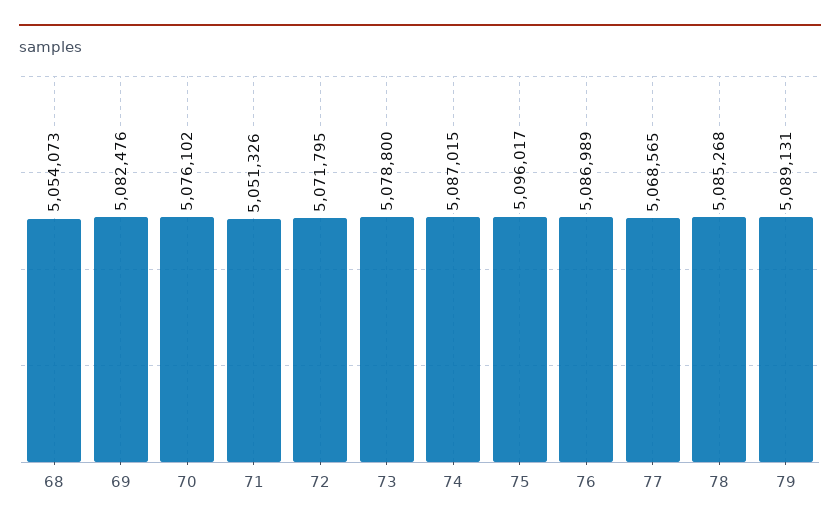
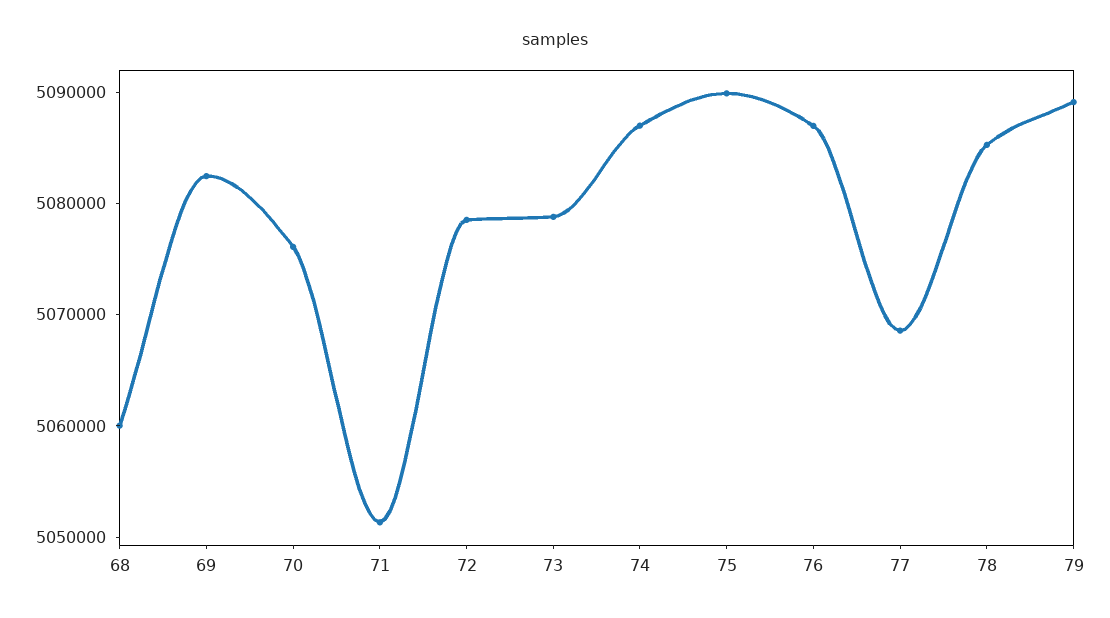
  {
-   "68": 5054073,
+   "68": 5060000,
    "69": 5082476,
    "70": 5076102,
    "71": 5051326,
-   "72": 5071795,
+   "72": 5078000,
    "73": 5078800,
    "74": 5087015,
-   "75": 5096017,
+   "75": 5090000,
    "76": 5086989,
    "77": 5068565,
    "78": 5085268,
    "79": 5089131
  }

